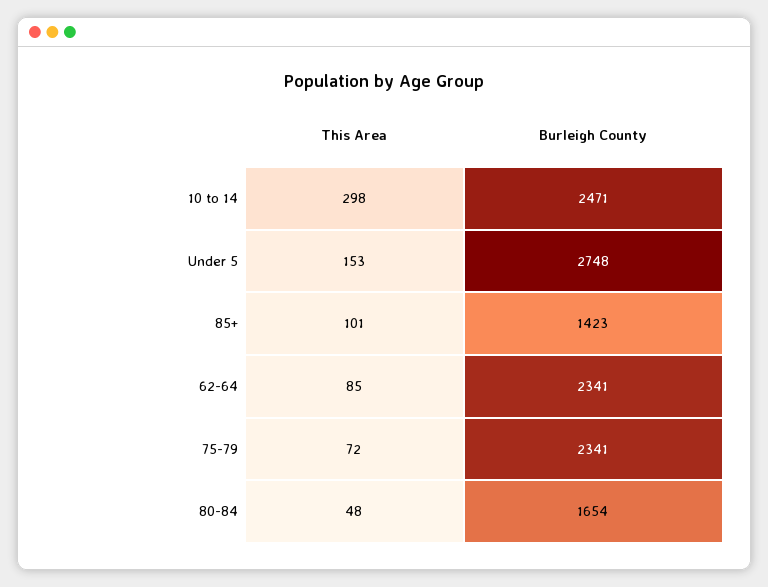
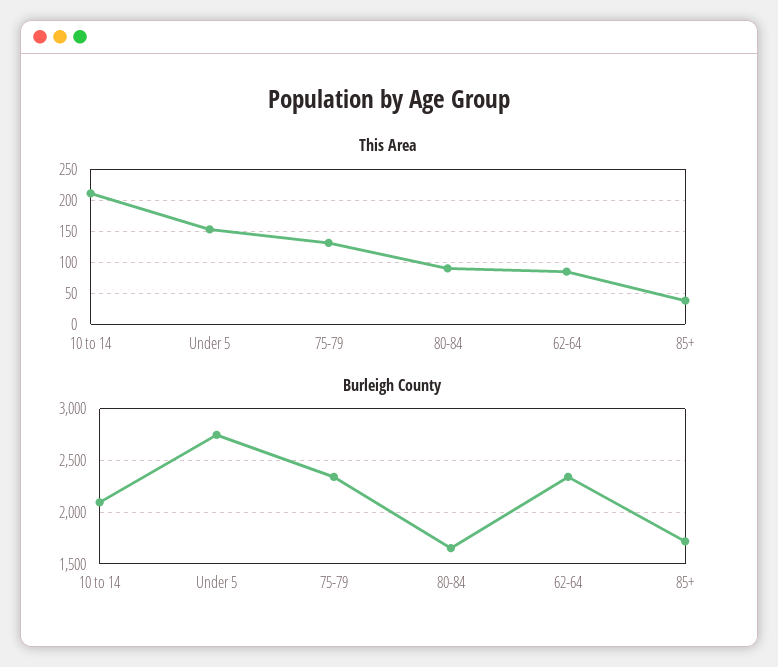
  {
    "This Area": {
-     "10 to 14": 298,
+     "10 to 14": 210,
      "Under 5": 153,
-     "85+": 101,
+     "85+": 40,
      "62-64": 85,
-     "75-79": 72,
+     "75-79": 130,
-     "80-84": 48
+     "80-84": 90
    },
    "Burleigh County": {
-     "10 to 14": 2471,
+     "10 to 14": 2100,
      "Under 5": 2748,
-     "85+": 1423,
+     "85+": 1700,
      "62-64": 2341,
      "75-79": 2341,
      "80-84": 1654
    }
  }

